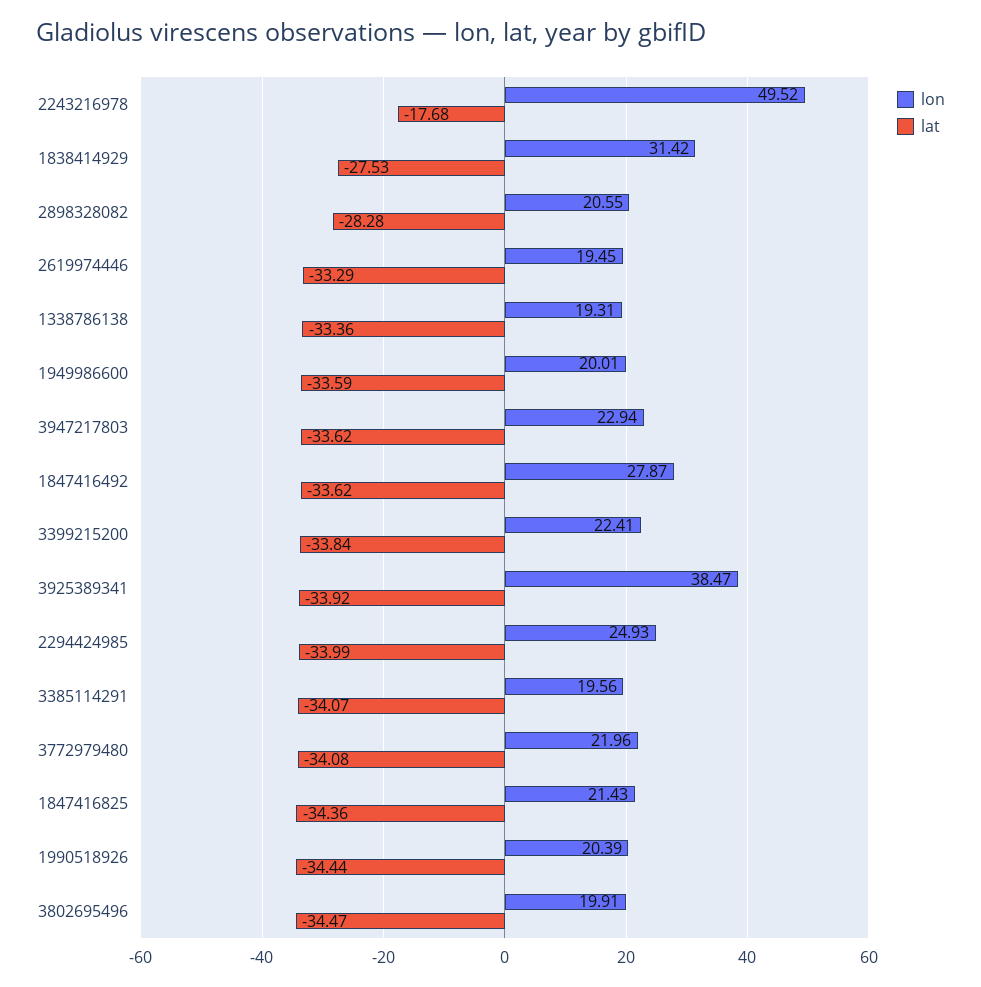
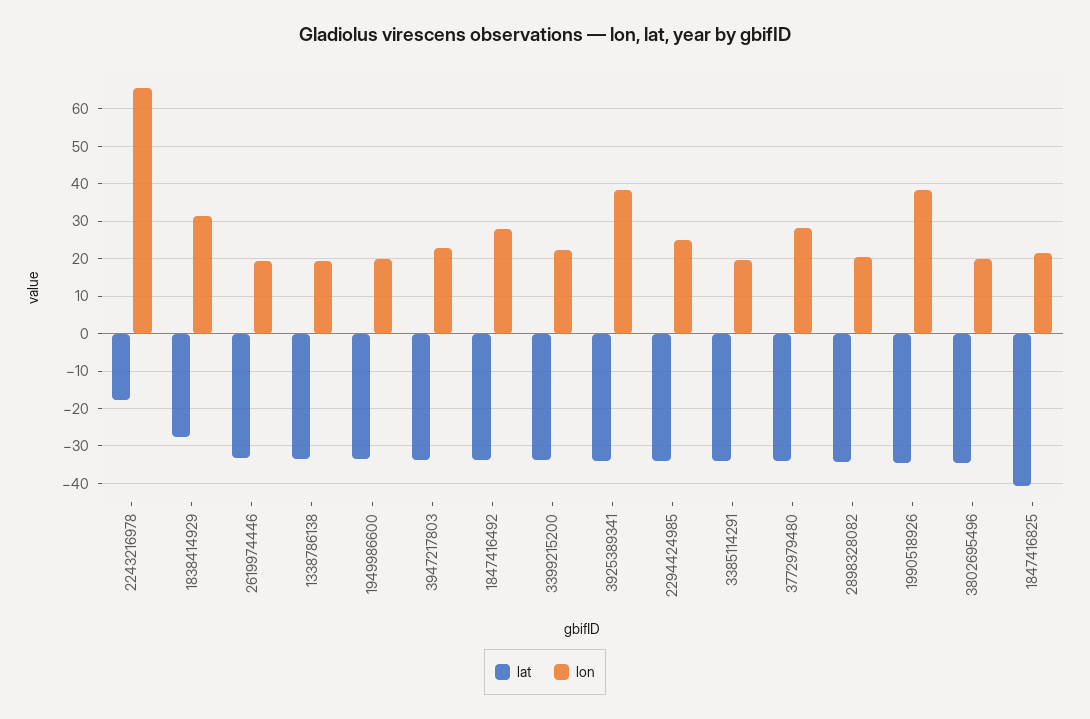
  {
    "lon": {
-     "2243216978": 49.52,
+     "2243216978": 66,
      "1838414929": 31.42,
      "2898328082": 20.55,
      "2619974446": 19.45,
      "1338786138": 19.31,
      "1949986600": 20.01,
      "3947217803": 22.94,
      "1847416492": 27.87,
      "3399215200": 22.41,
      "3925389341": 38.47,
      "2294424985": 24.93,
      "3385114291": 19.56,
-     "3772979480": 21.96,
+     "3772979480": 28,
      "1847416825": 21.43,
-     "1990518926": 20.39,
+     "1990518926": 38,
      "3802695496": 19.91
    },
    "lat": {
      "2243216978": -17.68,
      "1838414929": -27.53,
-     "2898328082": -28.28,
+     "2898328082": -34,
      "2619974446": -33.29,
      "1338786138": -33.36,
      "1949986600": -33.59,
      "3947217803": -33.62,
      "1847416492": -33.62,
      "3399215200": -33.84,
      "3925389341": -33.92,
      "2294424985": -33.99,
      "3385114291": -34.07,
      "3772979480": -34.08,
-     "1847416825": -34.36,
+     "1847416825": -40,
      "1990518926": -34.44,
      "3802695496": -34.47
    }
  }

